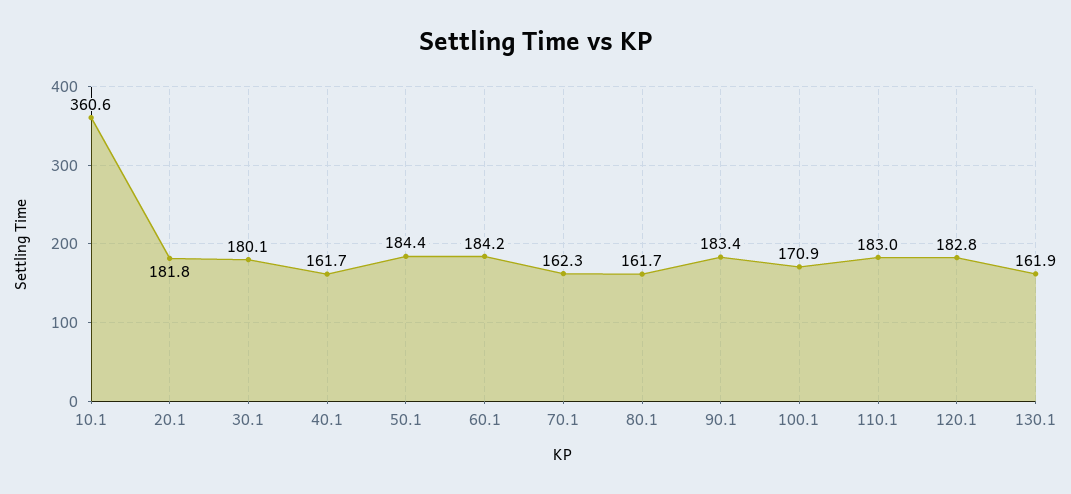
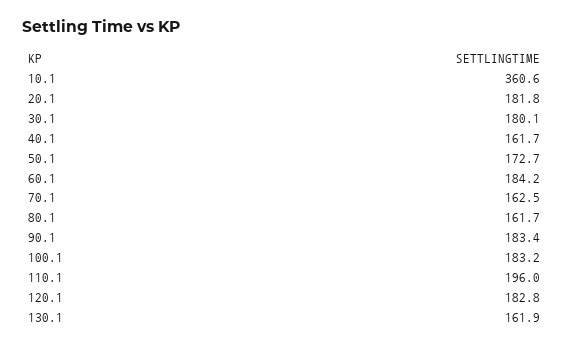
  {
    "10.1": 360.6,
    "20.1": 181.8,
    "30.1": 180.1,
    "40.1": 161.7,
-   "50.1": 184.4,
+   "50.1": 172.7,
    "60.1": 184.2,
-   "70.1": 162.3,
+   "70.1": 162.5,
    "80.1": 161.7,
    "90.1": 183.4,
-   "100.1": 170.9,
+   "100.1": 183.2,
-   "110.1": 183,
+   "110.1": 196,
    "120.1": 182.8,
    "130.1": 161.9
  }

